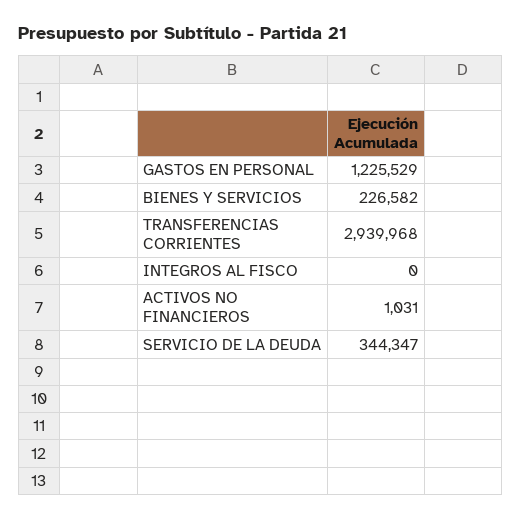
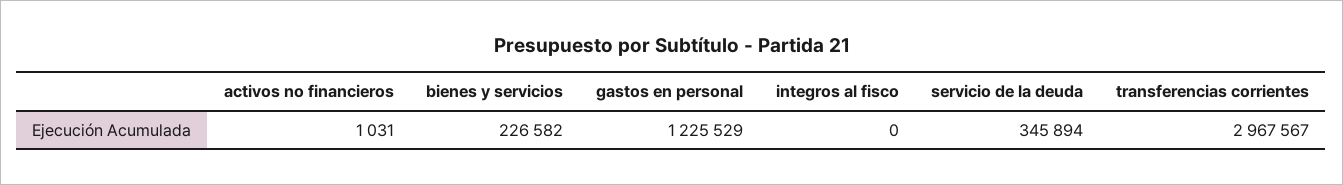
  {
    "GASTOS EN PERSONAL": 1225529,
    "BIENES Y SERVICIOS": 226582,
-   "TRANSFERENCIAS CORRIENTES": 2939968,
+   "TRANSFERENCIAS CORRIENTES": 2967567,
    "INTEGROS AL FISCO": 0,
    "ACTIVOS NO FINANCIEROS": 1031,
-   "SERVICIO DE LA DEUDA": 344347
+   "SERVICIO DE LA DEUDA": 345894
  }

